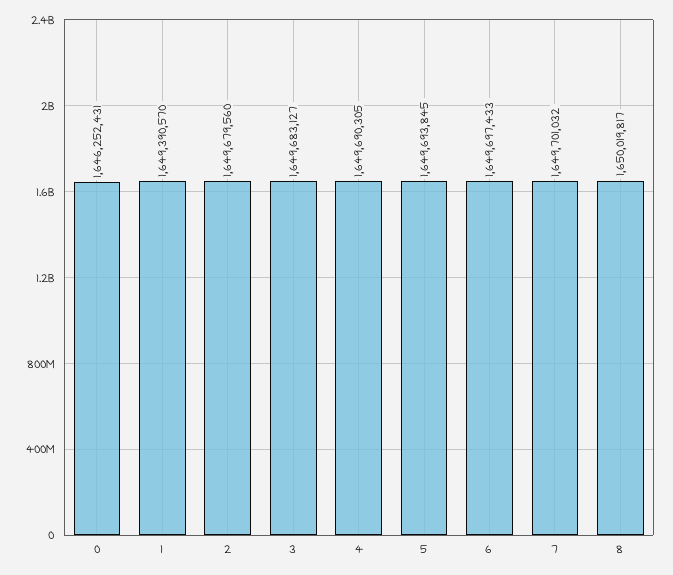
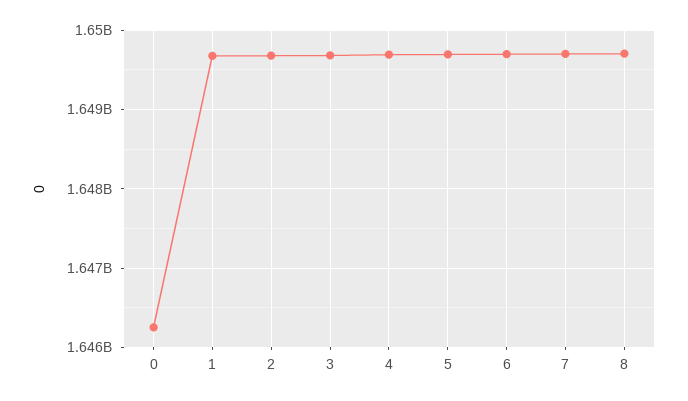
  {
    "0": 1646252431,
-   "1": 1649390570,
+   "1": 1649700000,
    "2": 1649679560,
    "3": 1649683127,
    "4": 1649690305,
    "5": 1649693845,
    "6": 1649697433,
    "7": 1649701032,
-   "8": 1650019817
+   "8": 1649700000
  }

